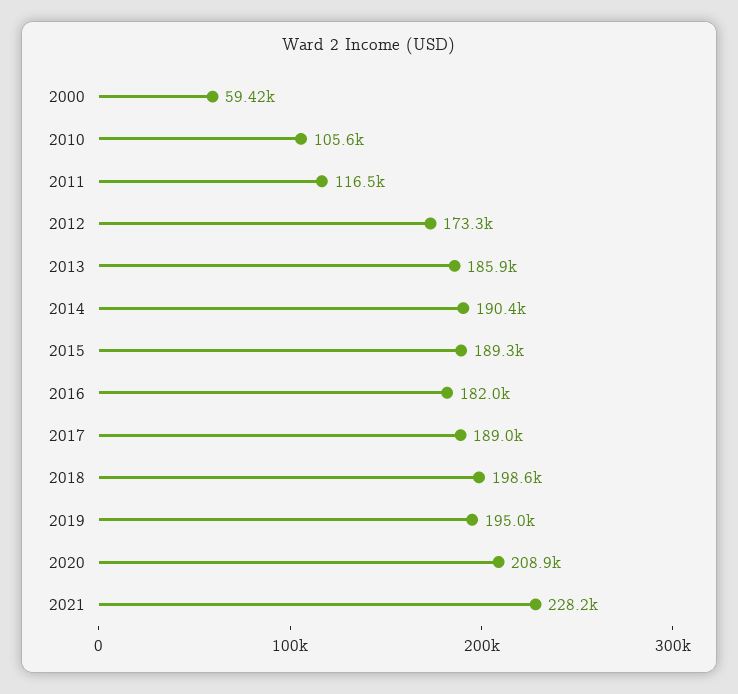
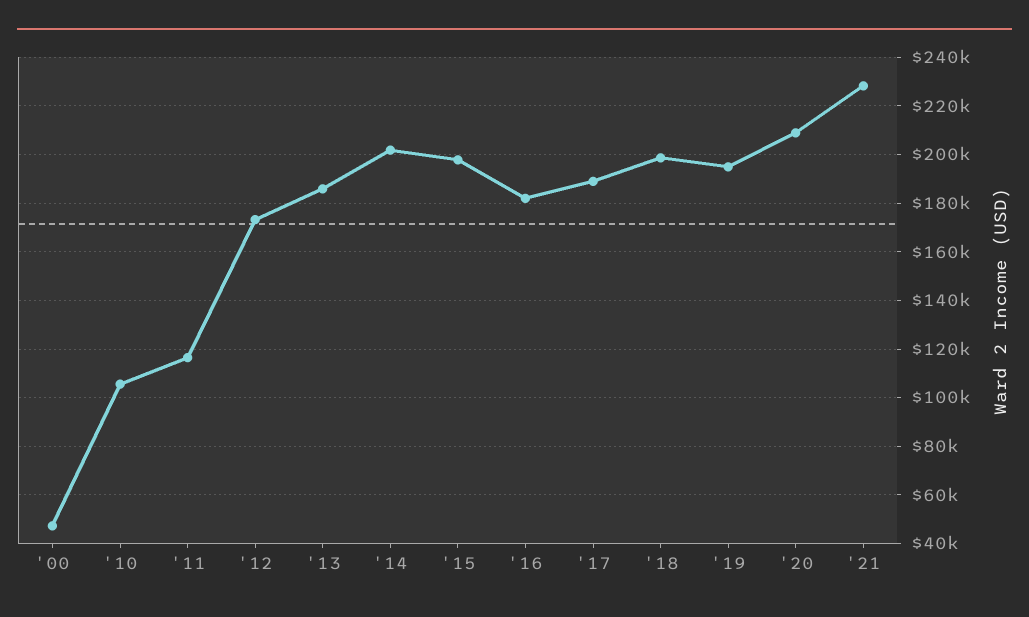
  {
-   "2000": 59420,
+   "2000": 47500,
    "2010": 105600,
    "2011": 116500,
    "2012": 173300,
    "2013": 185900,
-   "2014": 190400,
+   "2014": 202500,
-   "2015": 189300,
+   "2015": 197500,
    "2016": 182000,
    "2017": 189000,
    "2018": 198600,
    "2019": 195000,
    "2020": 208900,
    "2021": 228200
  }

